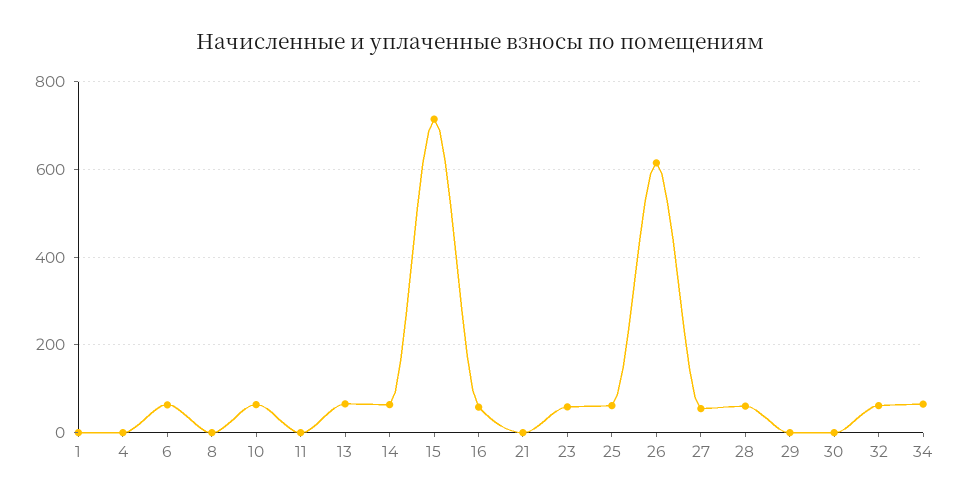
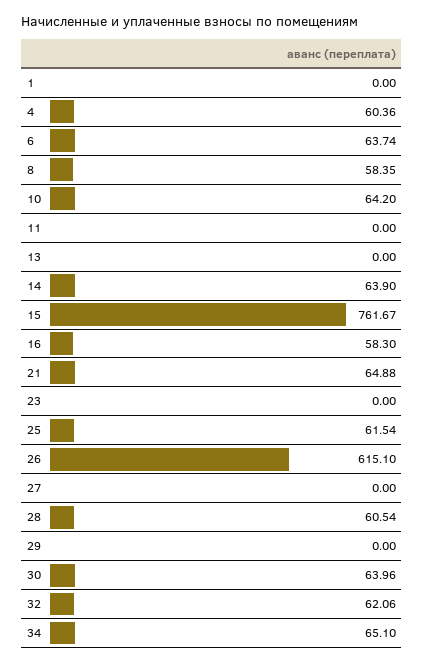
  {
    "1": 0,
-   "4": 0,
+   "4": 60.36,
    "6": 63.74,
-   "8": 0,
+   "8": 58.35,
    "10": 64.2,
    "11": 0,
-   "13": 60,
+   "13": 0,
    "14": 63.9,
-   "15": 720,
+   "15": 761.67,
    "16": 58.3,
-   "21": 0,
+   "21": 64.88,
-   "23": 60,
+   "23": 0,
    "25": 61.54,
    "26": 615.1,
-   "27": 60,
+   "27": 0,
    "28": 60.54,
    "29": 0,
-   "30": 0,
+   "30": 63.96,
    "32": 62.06,
    "34": 65.1
  }

